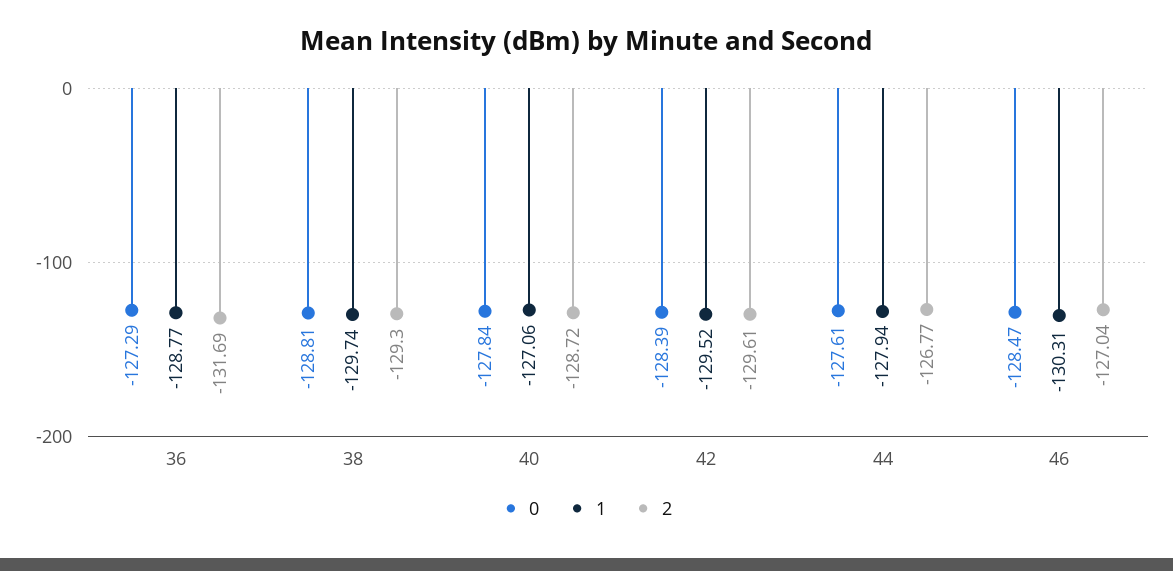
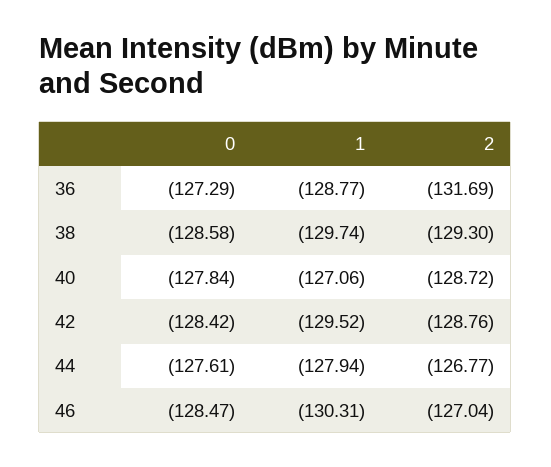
  {
    "0": {
      "36": -127.29,
-     "38": -128.81,
+     "38": -128.58,
      "40": -127.84,
-     "42": -128.39,
+     "42": -128.42,
      "44": -127.61,
      "46": -128.47
    },
    "1": {
      "36": -128.77,
      "38": -129.74,
      "40": -127.06,
      "42": -129.52,
      "44": -127.94,
      "46": -130.31
    },
    "2": {
      "36": -131.69,
      "38": -129.3,
      "40": -128.72,
-     "42": -129.61,
+     "42": -128.76,
      "44": -126.77,
      "46": -127.04
    }
  }

